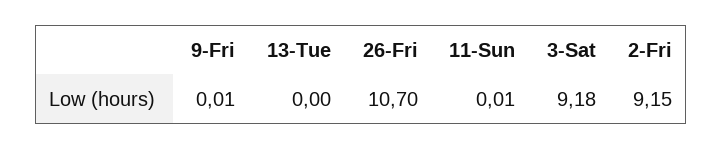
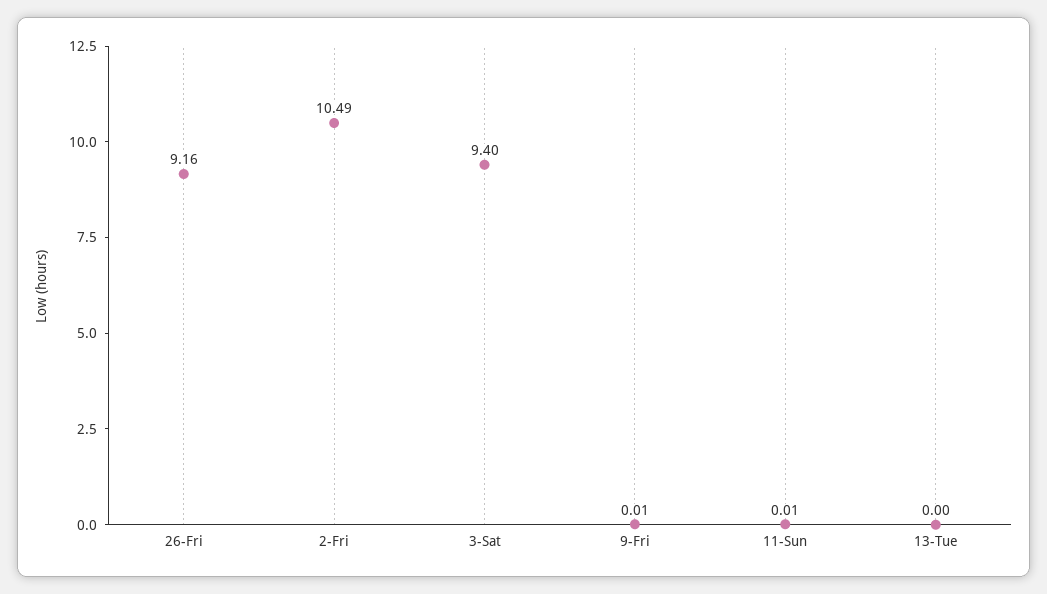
  {
    "9-Fri": 0.01,
    "13-Tue": 0,
-   "26-Fri": 10.7,
+   "26-Fri": 9.16,
    "11-Sun": 0.01,
-   "3-Sat": 9.18,
+   "3-Sat": 9.4,
-   "2-Fri": 9.15
+   "2-Fri": 10.49
  }

